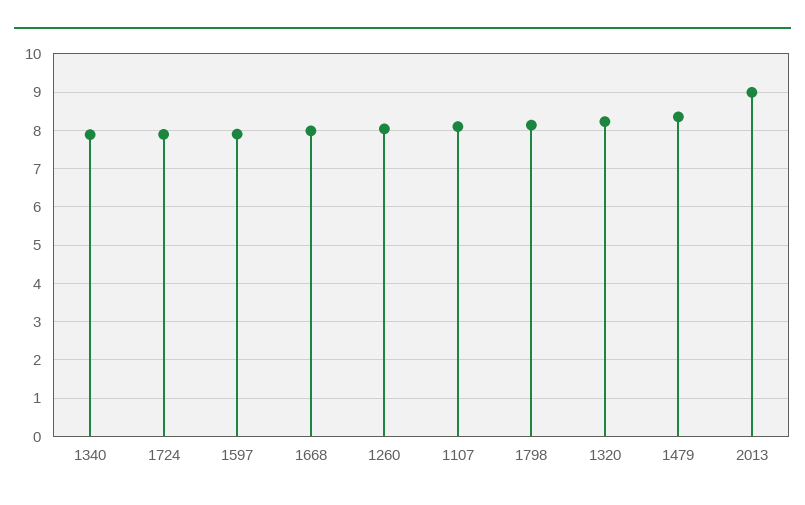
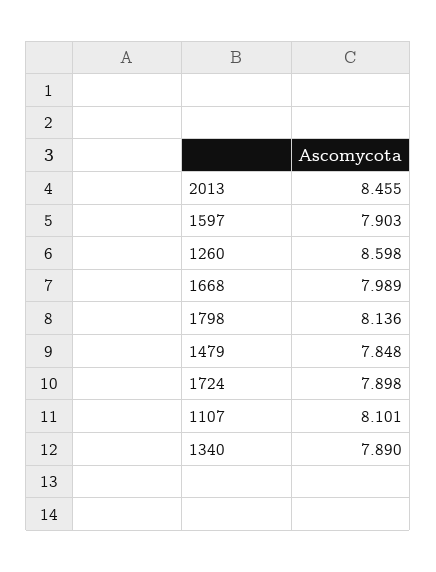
  {
    "1340": 7.89,
    "1724": 7.898,
    "1597": 7.903,
    "1668": 7.989,
-   "1260": 8,
+   "1260": 8.598,
    "1107": 8.101,
    "1798": 8.136,
-   "1320": 8.2,
-   "1479": 8.4,
+   "1479": 7.848,
-   "2013": 9
+   "2013": 8.455
  }

